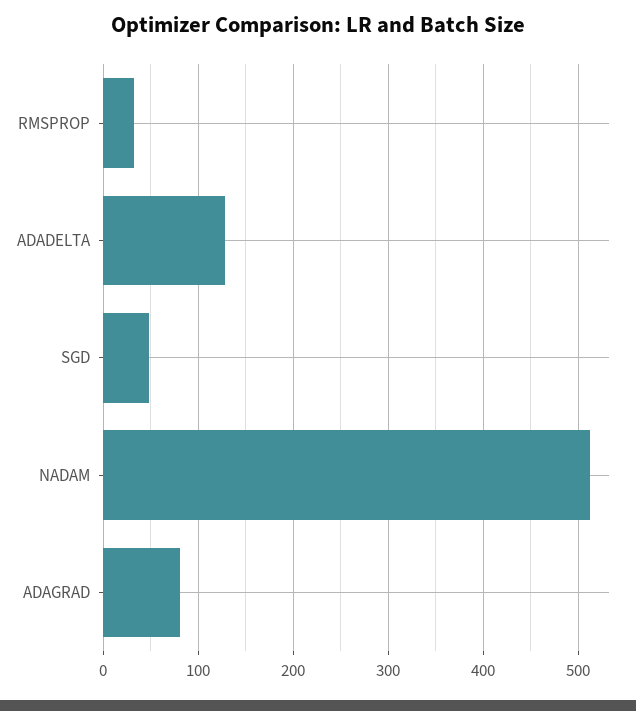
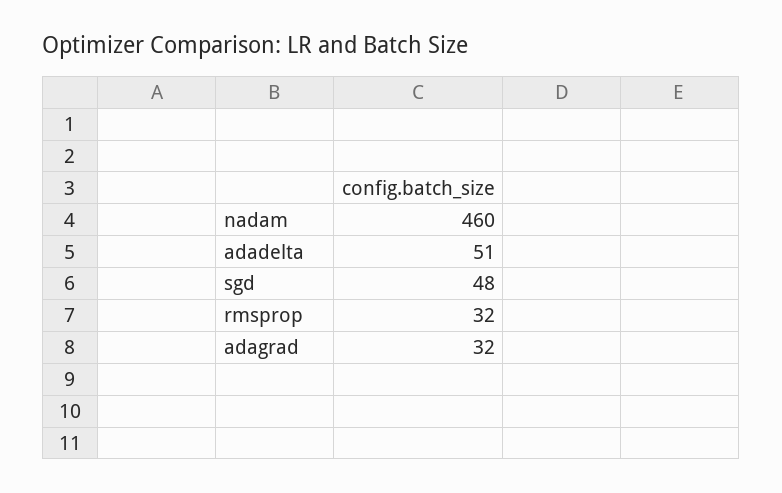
  {
    "RMSPROP": 32,
-   "ADADELTA": 130,
+   "ADADELTA": 51,
    "SGD": 48,
-   "NADAM": 510,
+   "NADAM": 460,
-   "ADAGRAD": 80
+   "ADAGRAD": 32
  }

